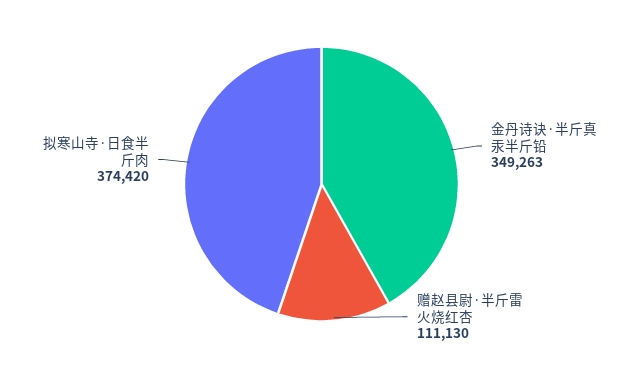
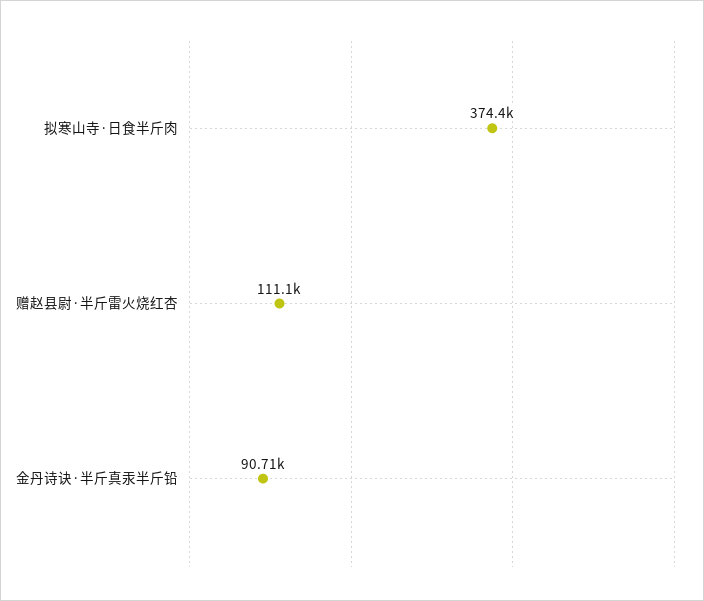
  {
-   "金丹诗诀·半斤真汞半斤铅": 349263,
+   "金丹诗诀·半斤真汞半斤铅": 90710,
    "赠赵县尉·半斤雷火烧红杏": 111130,
    "拟寒山寺·日食半斤肉": 374420
  }

